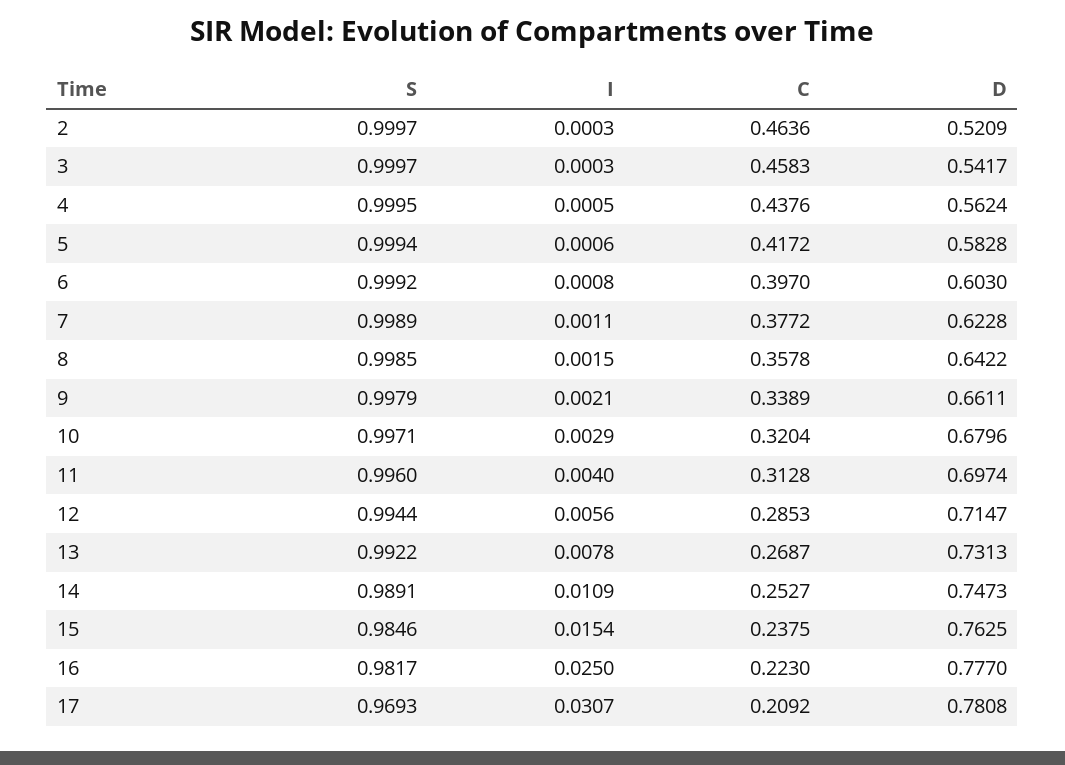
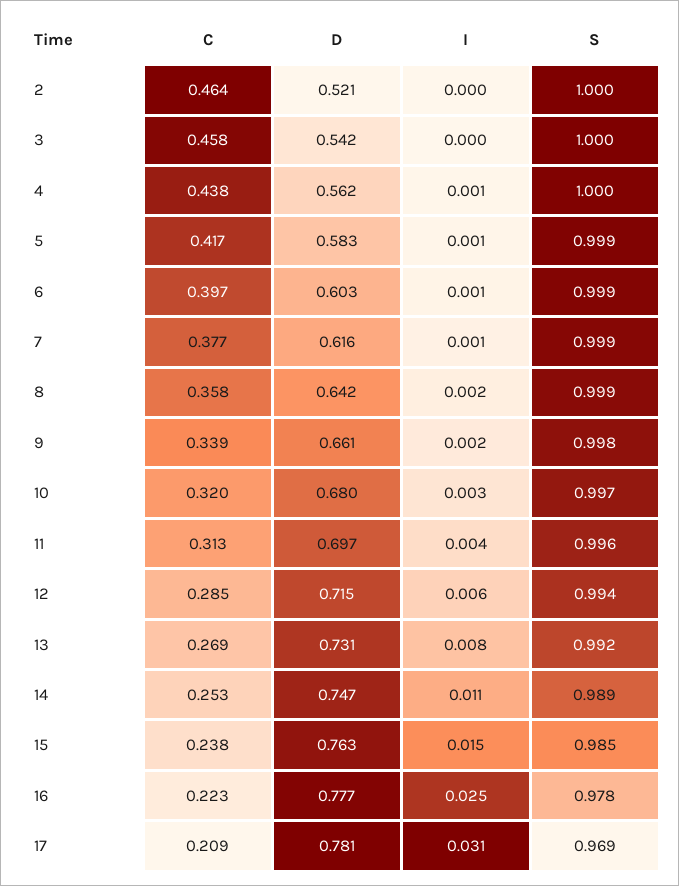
  {
    "S": {
      "2": 0.9997,
      "3": 0.9997,
      "4": 0.9995,
      "5": 0.9994,
      "6": 0.9992,
      "7": 0.9989,
      "8": 0.9985,
      "9": 0.9979,
      "10": 0.9971,
      "11": 0.996,
      "12": 0.9944,
      "13": 0.9922,
      "14": 0.9891,
      "15": 0.9846,
-     "16": 0.9817,
+     "16": 0.978,
      "17": 0.9693
    },
    "I": {
      "2": 0.0003,
      "3": 0.0003,
      "4": 0.0005,
      "5": 0.0006,
      "6": 0.0008,
      "7": 0.0011,
      "8": 0.0015,
      "9": 0.0021,
      "10": 0.0029,
      "11": 0.004,
      "12": 0.0056,
      "13": 0.0078,
      "14": 0.0109,
      "15": 0.0154,
      "16": 0.025,
      "17": 0.0307
    },
    "C": {
      "2": 0.4636,
      "3": 0.4583,
      "4": 0.4376,
      "5": 0.4172,
      "6": 0.397,
      "7": 0.3772,
      "8": 0.3578,
      "9": 0.3389,
      "10": 0.3204,
      "11": 0.3128,
      "12": 0.2853,
      "13": 0.2687,
      "14": 0.2527,
      "15": 0.2375,
      "16": 0.223,
      "17": 0.2092
    },
    "D": {
      "2": 0.5209,
      "3": 0.5417,
      "4": 0.5624,
      "5": 0.5828,
      "6": 0.603,
-     "7": 0.6228,
+     "7": 0.616,
      "8": 0.6422,
      "9": 0.6611,
      "10": 0.6796,
      "11": 0.6974,
      "12": 0.7147,
      "13": 0.7313,
      "14": 0.7473,
      "15": 0.7625,
      "16": 0.777,
      "17": 0.7808
    }
  }

